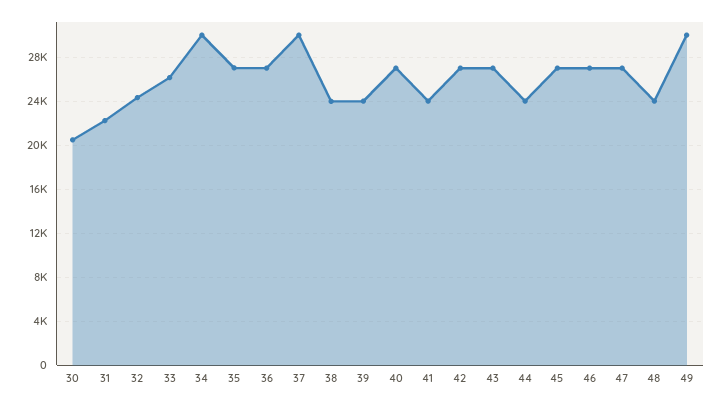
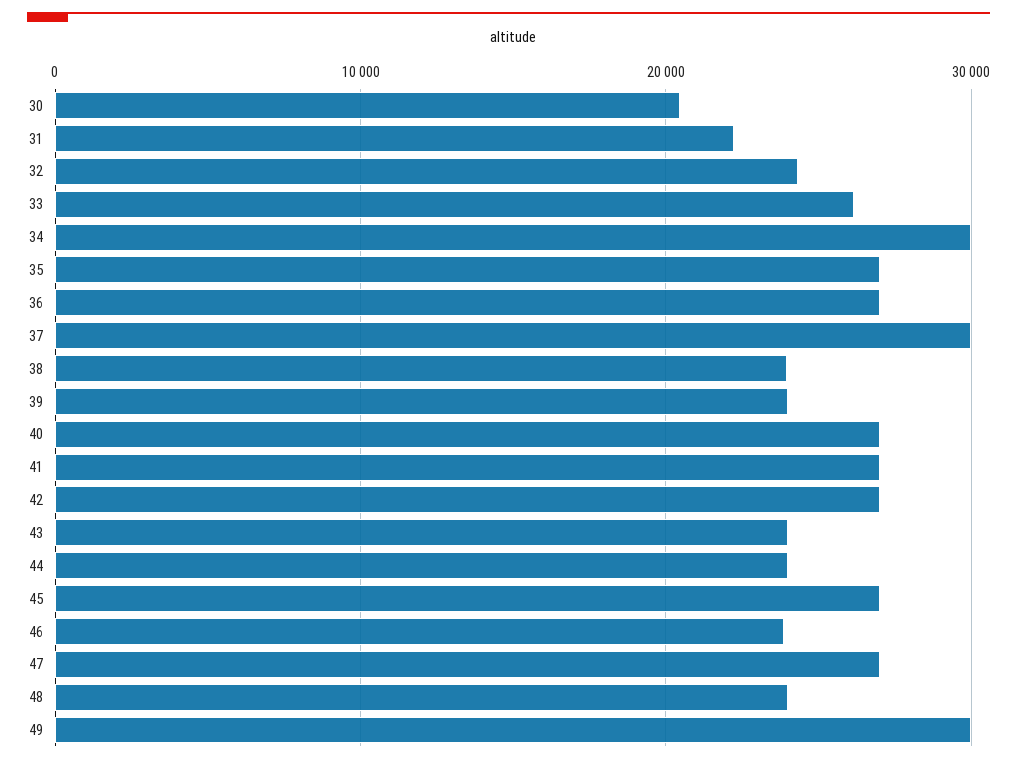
  {
    "30": 20000,
    "31": 22000,
    "32": 24000,
    "33": 26000,
    "34": 30000,
    "35": 27000,
    "36": 27000,
    "37": 30000,
    "38": 24000,
    "39": 24000,
    "40": 27000,
-   "41": 24000,
+   "41": 27000,
    "42": 27000,
-   "43": 27000,
+   "43": 24000,
    "44": 24000,
    "45": 27000,
-   "46": 27000,
+   "46": 24000,
    "47": 27000,
    "48": 24000,
    "49": 30000
  }

